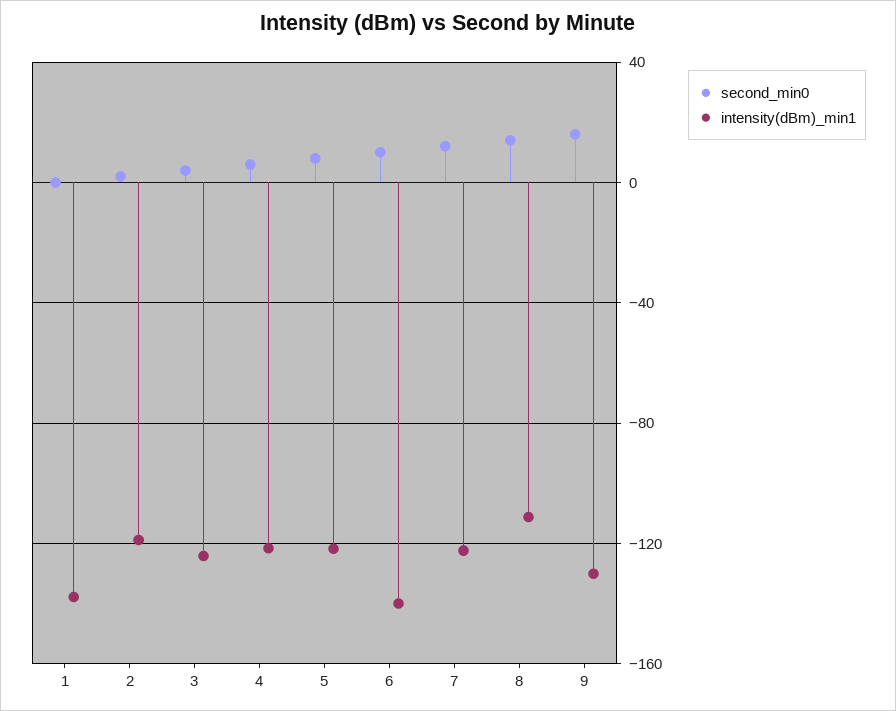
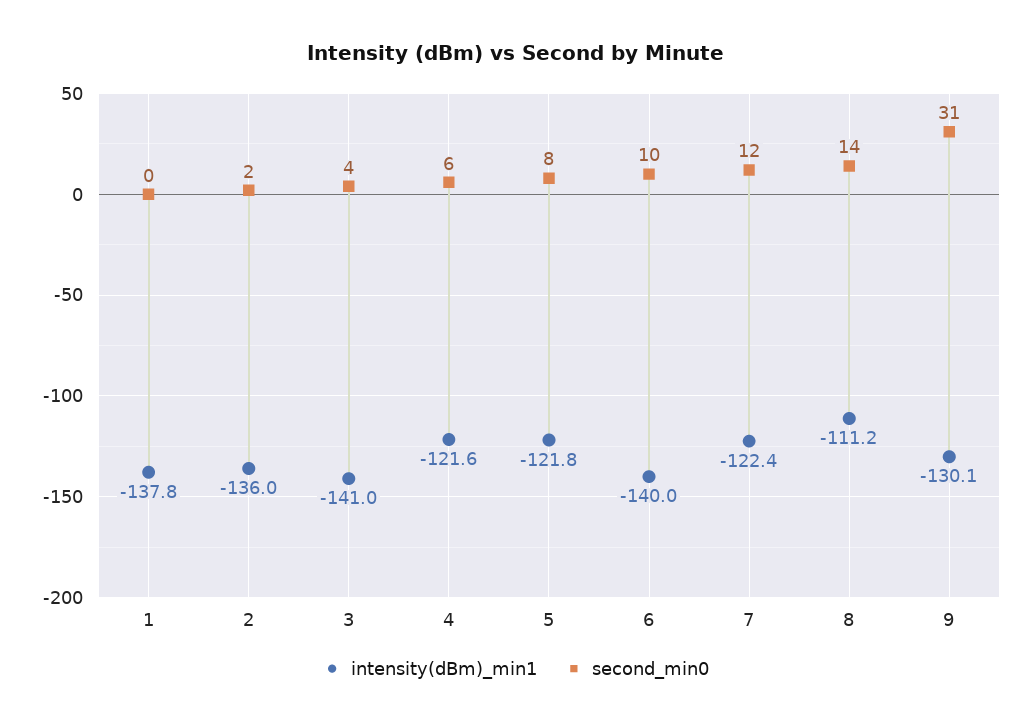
  {
    "second_min0": {
      "1": 0,
      "2": 2,
      "3": 4,
      "4": 6,
      "5": 8,
      "6": 10,
      "7": 12,
      "8": 14,
-     "9": 15
+     "9": 31
    },
    "intensity(dBm)_min1": {
      "1": -137.8,
-     "2": -120,
+     "2": -136,
-     "3": -125,
+     "3": -141,
      "4": -121.6,
      "5": -121.8,
      "6": -140,
      "7": -122.4,
      "8": -111.2,
      "9": -130.1
    }
  }

